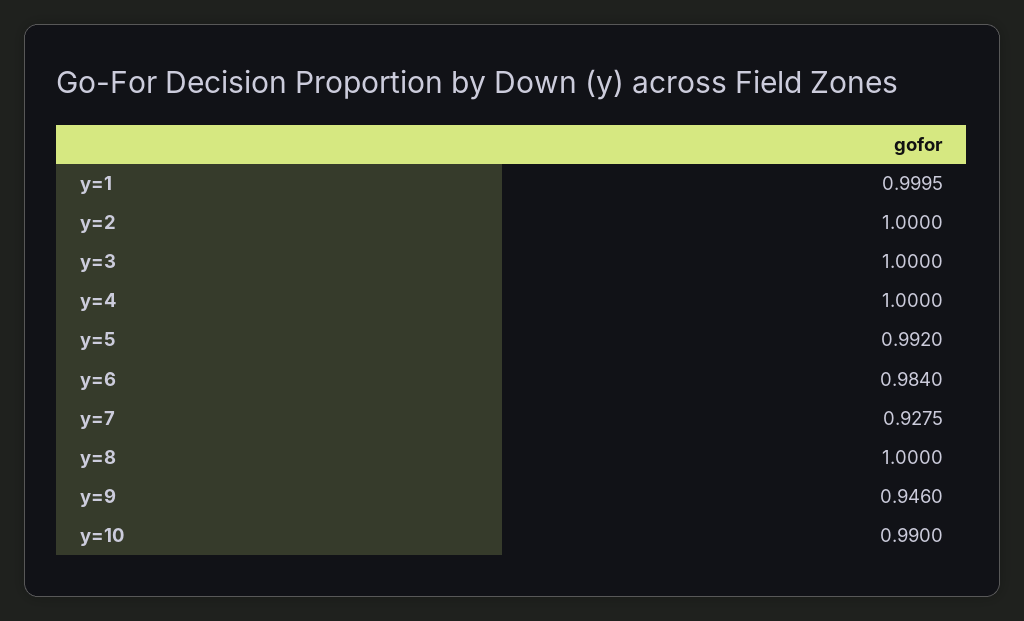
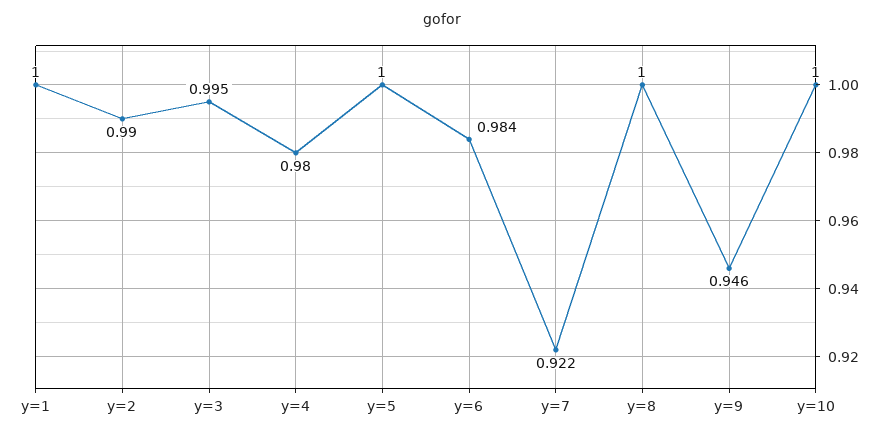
  {
    "y=1": 0.9995,
-   "y=2": 1,
+   "y=2": 0.99,
-   "y=3": 1,
+   "y=3": 0.995,
-   "y=4": 1,
+   "y=4": 0.98,
-   "y=5": 0.992,
+   "y=5": 1,
    "y=6": 0.984,
-   "y=7": 0.9275,
+   "y=7": 0.922,
    "y=8": 1,
    "y=9": 0.946,
-   "y=10": 0.99
+   "y=10": 1
  }

